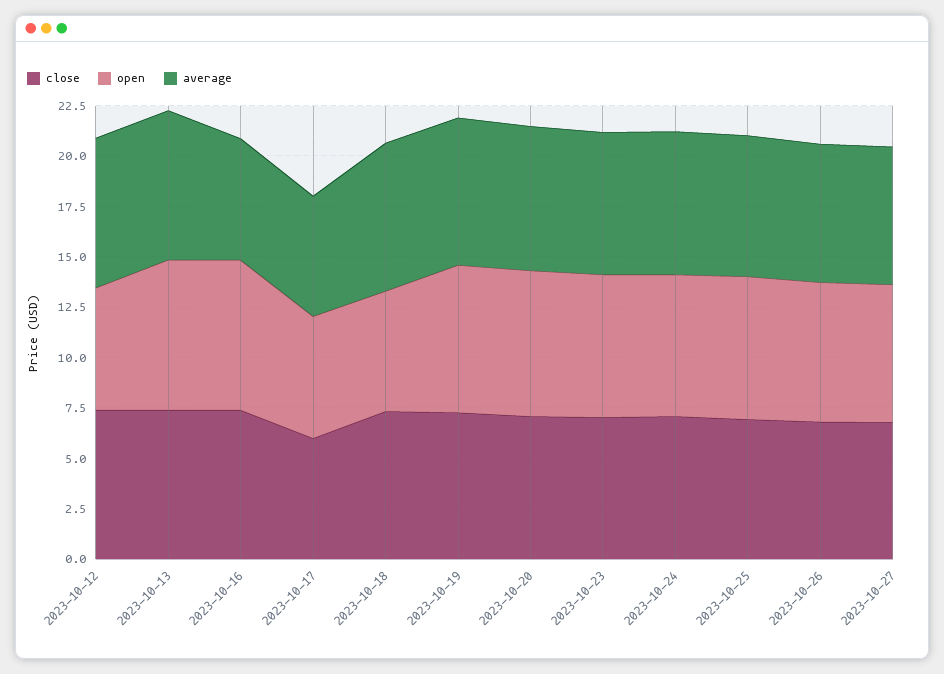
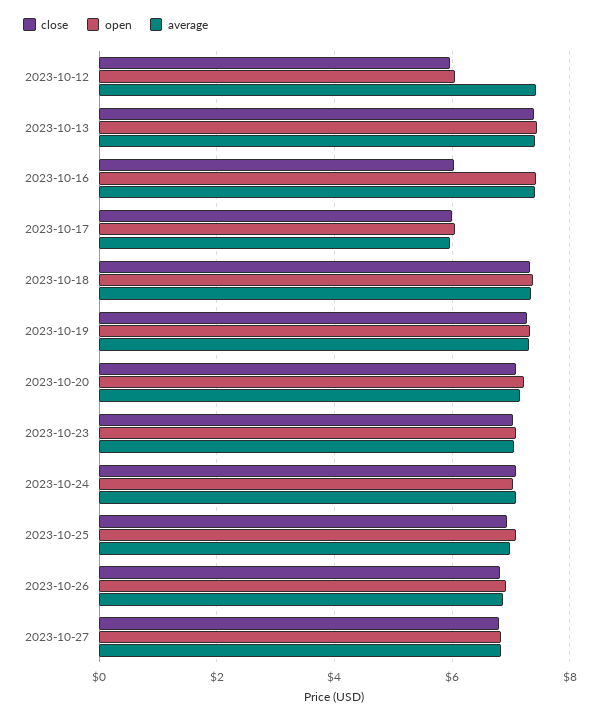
  {
    "close": {
-     "2023-10-12": 7.5,
+     "2023-10-12": 6,
      "2023-10-13": 7.4,
-     "2023-10-16": 7.5,
+     "2023-10-16": 6,
      "2023-10-17": 6,
      "2023-10-18": 7.4,
      "2023-10-19": 7.2,
      "2023-10-20": 7,
      "2023-10-23": 7,
      "2023-10-24": 7,
      "2023-10-25": 7,
      "2023-10-26": 6.8,
      "2023-10-27": 6.8
    },
    "open": {
      "2023-10-12": 6,
      "2023-10-13": 7.4,
      "2023-10-16": 7.4,
      "2023-10-17": 6,
-     "2023-10-18": 6,
+     "2023-10-18": 7.4,
      "2023-10-19": 7.4,
      "2023-10-20": 7.2,
      "2023-10-23": 7,
      "2023-10-24": 7,
      "2023-10-25": 7,
      "2023-10-26": 7,
      "2023-10-27": 6.8
    },
    "average": {
      "2023-10-12": 7.4,
      "2023-10-13": 7.4,
-     "2023-10-16": 6,
+     "2023-10-16": 7.4,
      "2023-10-17": 6,
      "2023-10-18": 7.4,
      "2023-10-19": 7.2,
      "2023-10-20": 7.2,
      "2023-10-23": 7,
      "2023-10-24": 7,
      "2023-10-25": 7,
      "2023-10-26": 6.8,
      "2023-10-27": 6.8
    }
  }

